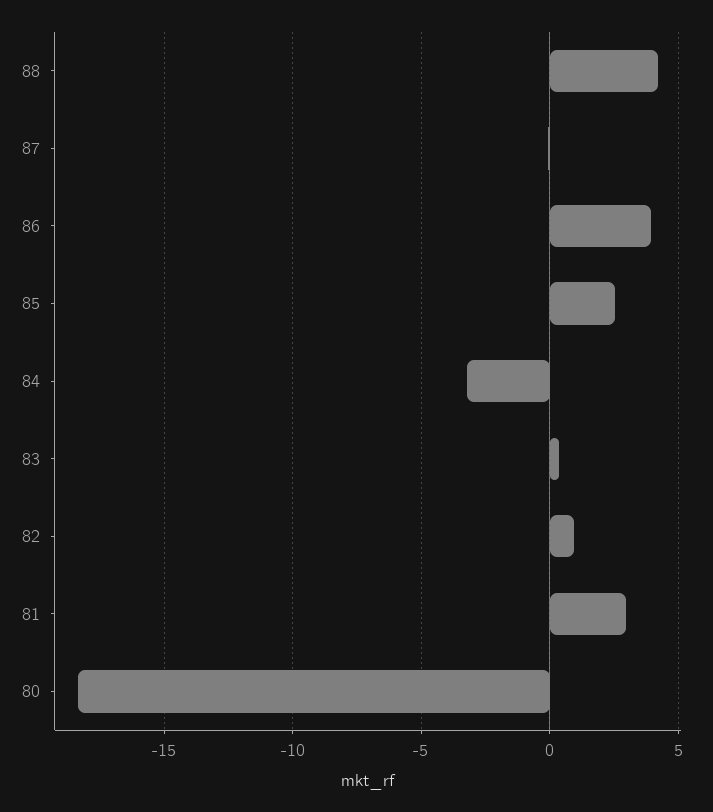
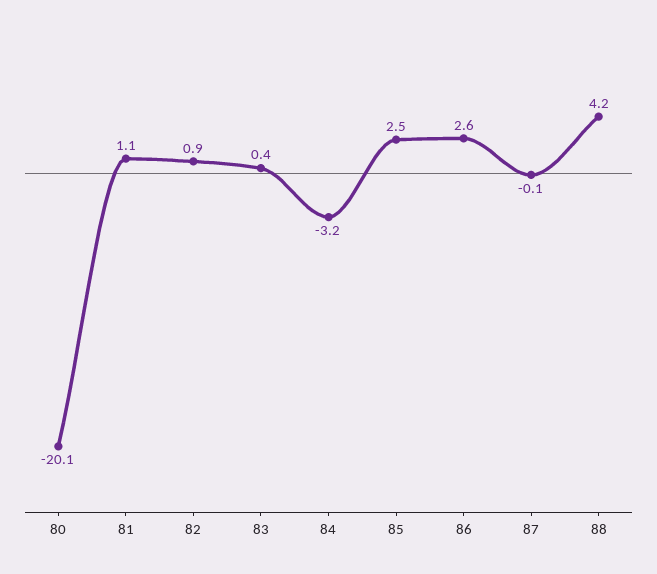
  {
    "88": 4.2,
    "87": -0.1,
-   "86": 4,
+   "86": 2.6,
    "85": 2.5,
    "84": -3.2,
    "83": 0.4,
    "82": 0.9,
-   "81": 3,
+   "81": 1.1,
-   "80": -18.5
+   "80": -20.1
  }

